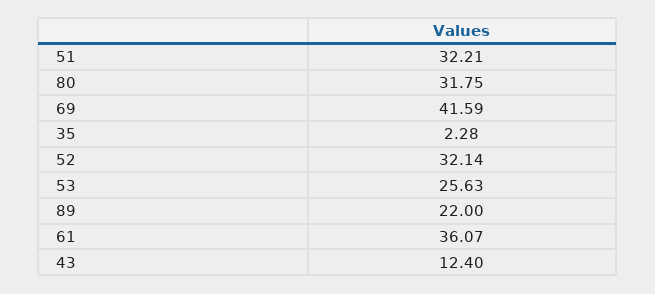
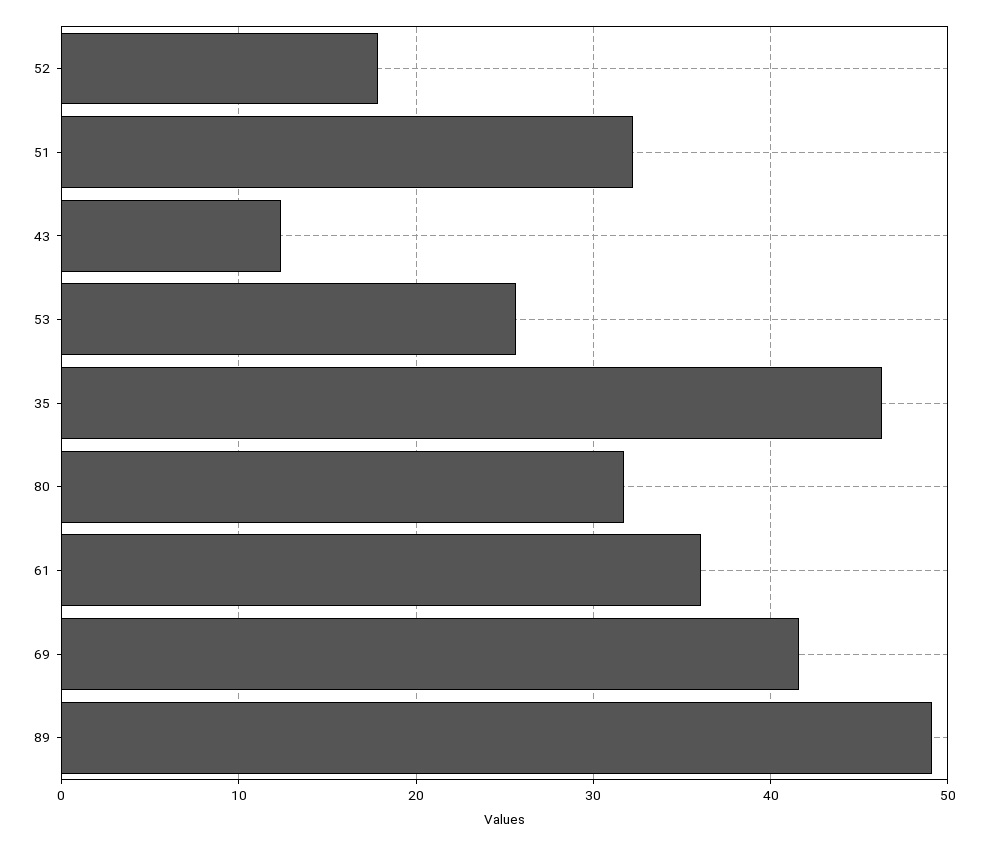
  {
    "51": 32.21,
    "80": 31.75,
    "69": 41.59,
-   "35": 2.28,
+   "35": 46,
-   "52": 32.14,
+   "52": 18,
    "53": 25.63,
-   "89": 22,
+   "89": 49,
    "61": 36.07,
    "43": 12.4
  }

